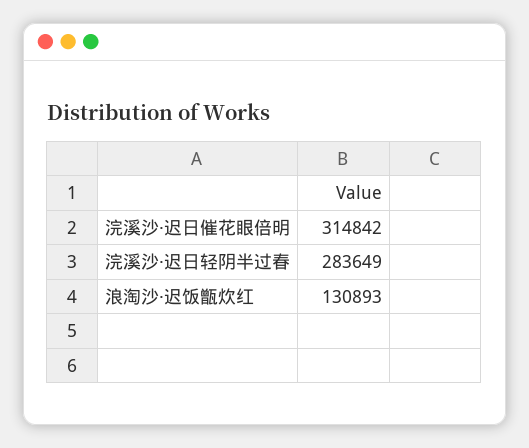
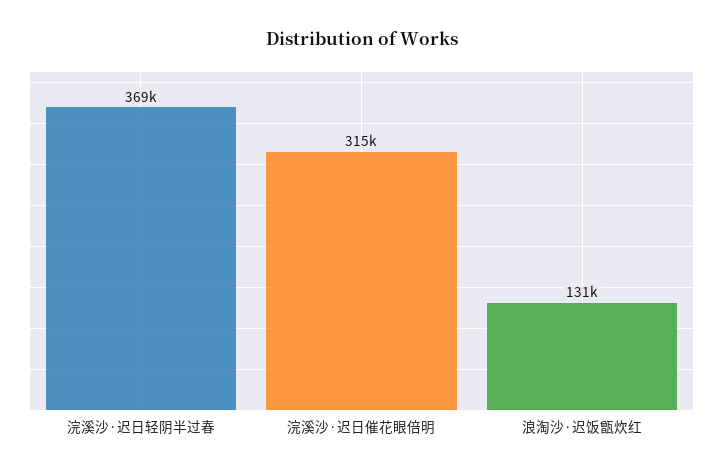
  {
    "浣溪沙·迟日催花眼倍明": 314842,
-   "浣溪沙·迟日轻阴半过春": 283649,
+   "浣溪沙·迟日轻阴半过春": 369000,
    "浪淘沙·迟饭甑炊红": 130893
  }

